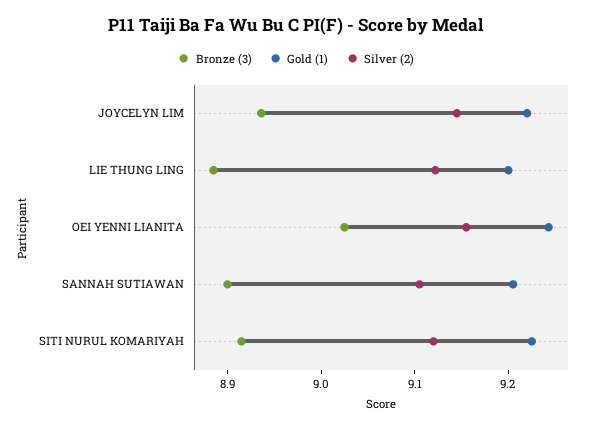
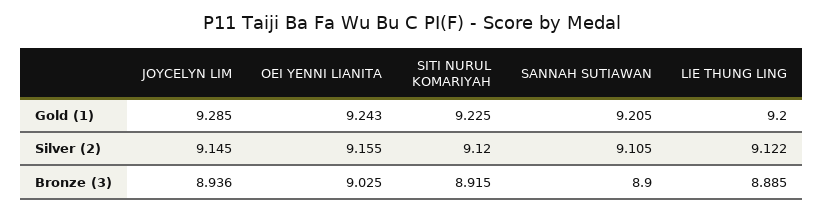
  {
    "Bronze (3)": {
      "JOYCELYN LIM": 8.936,
      "LIE THUNG LING": 8.885,
      "OEI YENNI LIANITA": 9.025,
      "SANNAH SUTIAWAN": 8.9,
      "SITI NURUL KOMARIYAH": 8.915
    },
    "Gold (1)": {
-     "JOYCELYN LIM": 9.22,
+     "JOYCELYN LIM": 9.285,
      "LIE THUNG LING": 9.2,
      "OEI YENNI LIANITA": 9.243,
      "SANNAH SUTIAWAN": 9.205,
      "SITI NURUL KOMARIYAH": 9.225
    },
    "Silver (2)": {
      "JOYCELYN LIM": 9.145,
      "LIE THUNG LING": 9.122,
      "OEI YENNI LIANITA": 9.155,
      "SANNAH SUTIAWAN": 9.105,
      "SITI NURUL KOMARIYAH": 9.12
    }
  }

